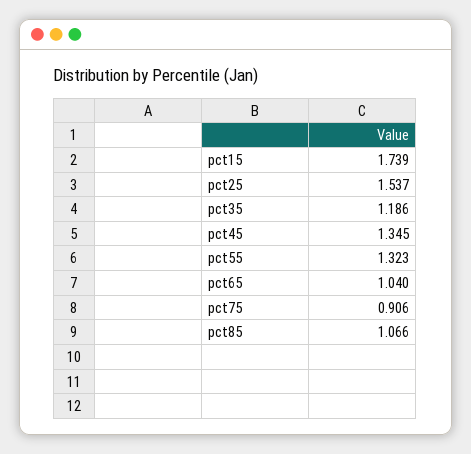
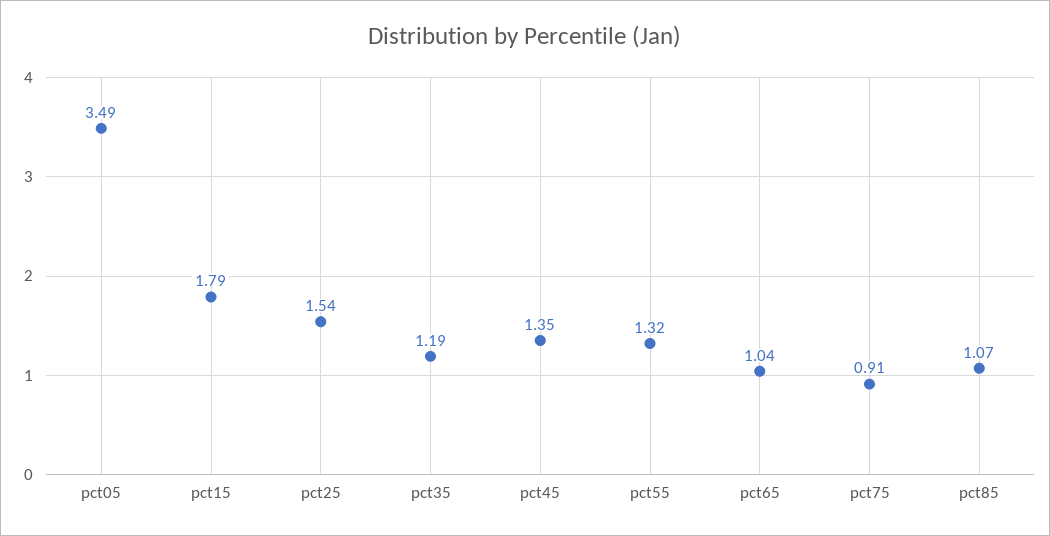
  {
-   "pct15": 1.739,
+   "pct15": 1.79,
    "pct25": 1.537,
    "pct35": 1.186,
    "pct45": 1.345,
    "pct55": 1.323,
    "pct65": 1.04,
    "pct75": 0.906,
-   "pct85": 1.066
+   "pct85": 1.066,
+   "pct05": 3.49
  }

